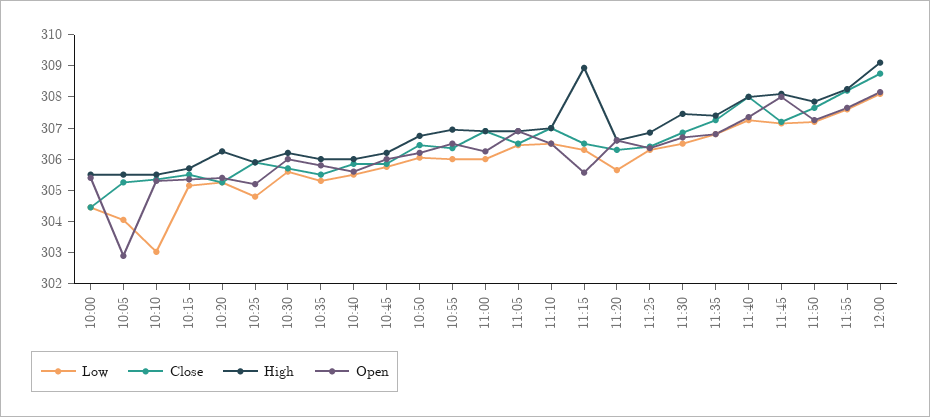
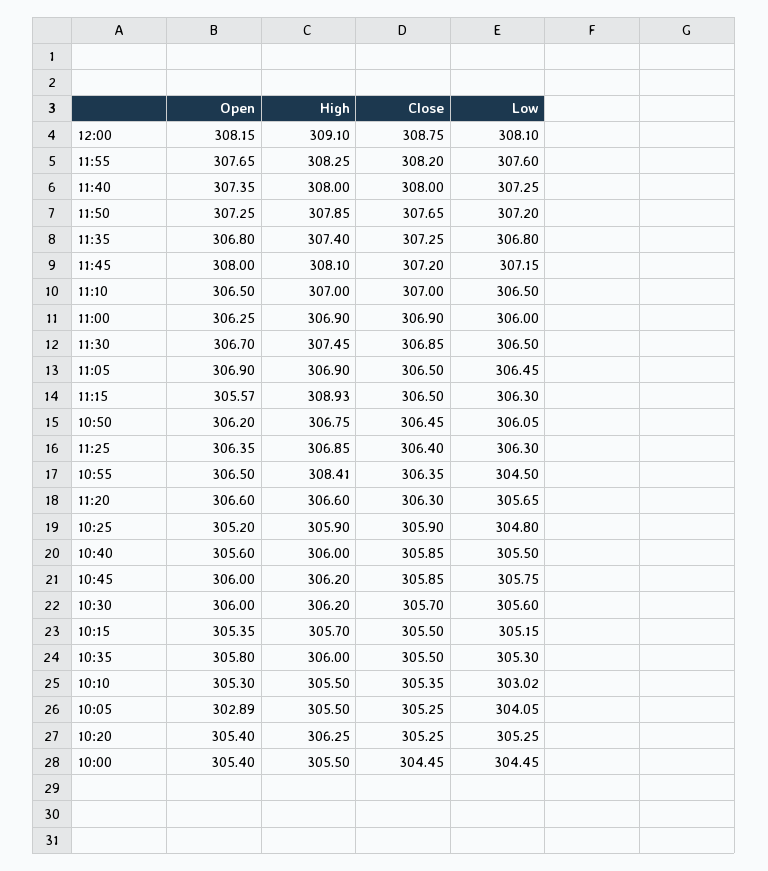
  {
    "Low": {
      "10:00": 304.45,
      "10:05": 304.05,
      "10:10": 303.02,
      "10:15": 305.15,
      "10:20": 305.25,
      "10:25": 304.8,
      "10:30": 305.6,
      "10:35": 305.3,
      "10:40": 305.5,
      "10:45": 305.75,
      "10:50": 306.05,
-     "10:55": 306,
+     "10:55": 304.5,
      "11:00": 306,
      "11:05": 306.45,
      "11:10": 306.5,
      "11:15": 306.3,
      "11:20": 305.65,
      "11:25": 306.3,
      "11:30": 306.5,
      "11:35": 306.8,
      "11:40": 307.25,
      "11:45": 307.15,
      "11:50": 307.2,
      "11:55": 307.6,
      "12:00": 308.1
    },
    "Close": {
      "10:00": 304.45,
      "10:05": 305.25,
      "10:10": 305.35,
      "10:15": 305.5,
      "10:20": 305.25,
      "10:25": 305.9,
      "10:30": 305.7,
      "10:35": 305.5,
      "10:40": 305.85,
      "10:45": 305.85,
      "10:50": 306.45,
      "10:55": 306.35,
      "11:00": 306.9,
      "11:05": 306.5,
      "11:10": 307,
      "11:15": 306.5,
      "11:20": 306.3,
      "11:25": 306.4,
      "11:30": 306.85,
      "11:35": 307.25,
      "11:40": 308,
      "11:45": 307.2,
      "11:50": 307.65,
      "11:55": 308.2,
      "12:00": 308.75
    },
    "High": {
      "10:00": 305.5,
      "10:05": 305.5,
      "10:10": 305.5,
      "10:15": 305.7,
      "10:20": 306.25,
      "10:25": 305.9,
      "10:30": 306.2,
      "10:35": 306,
      "10:40": 306,
      "10:45": 306.2,
      "10:50": 306.75,
-     "10:55": 307,
+     "10:55": 308.41,
      "11:00": 306.9,
      "11:05": 306.9,
      "11:10": 307,
      "11:15": 308.93,
      "11:20": 306.6,
      "11:25": 306.85,
      "11:30": 307.45,
      "11:35": 307.4,
      "11:40": 308,
      "11:45": 308.1,
      "11:50": 307.85,
      "11:55": 308.25,
      "12:00": 309.1
    },
    "Open": {
      "10:00": 305.4,
      "10:05": 302.89,
      "10:10": 305.3,
      "10:15": 305.35,
      "10:20": 305.4,
      "10:25": 305.2,
      "10:30": 306,
      "10:35": 305.8,
      "10:40": 305.6,
      "10:45": 306,
      "10:50": 306.2,
      "10:55": 306.5,
      "11:00": 306.25,
      "11:05": 306.9,
      "11:10": 306.5,
      "11:15": 305.57,
      "11:20": 306.6,
      "11:25": 306.35,
      "11:30": 306.7,
      "11:35": 306.8,
      "11:40": 307.35,
      "11:45": 308,
      "11:50": 307.25,
      "11:55": 307.65,
      "12:00": 308.15
    }
  }

